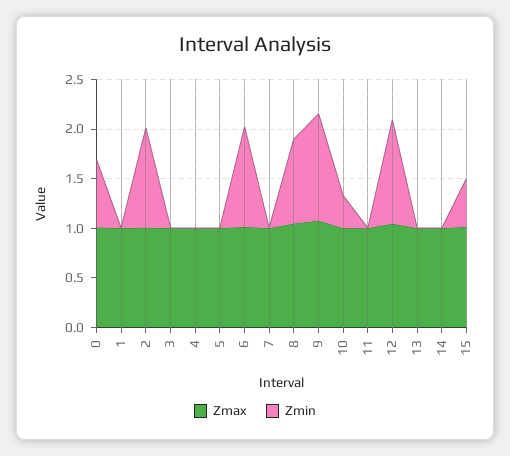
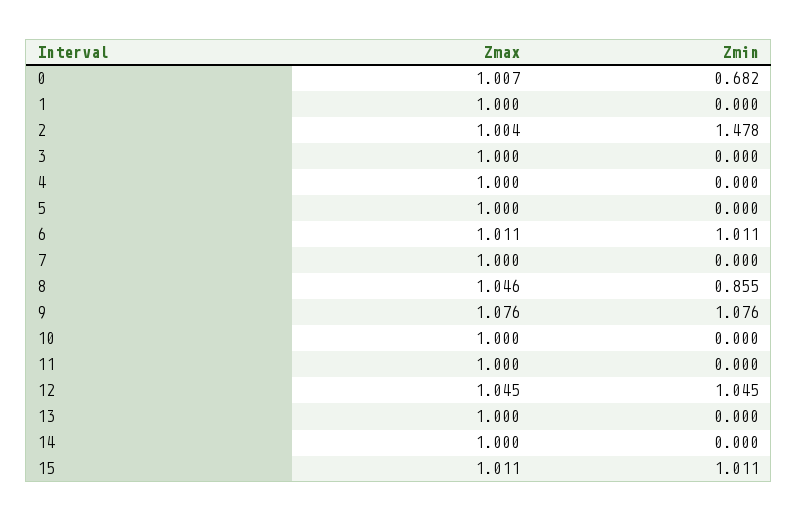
  {
    "Zmax": {
      "0": 1.007,
      "1": 1,
      "2": 1.004,
      "3": 1,
      "4": 1,
      "5": 1,
      "6": 1.011,
      "7": 1,
      "8": 1.046,
      "9": 1.076,
      "10": 1,
      "11": 1,
      "12": 1.045,
      "13": 1,
      "14": 1,
      "15": 1.011
    },
    "Zmin": {
      "0": 0.682,
      "1": 0,
-     "2": 1,
+     "2": 1.478,
      "3": 0,
      "4": 0,
      "5": 0,
      "6": 1.011,
      "7": 0,
      "8": 0.855,
      "9": 1.076,
-     "10": 0.3,
+     "10": 0,
      "11": 0,
      "12": 1.045,
      "13": 0,
      "14": 0,
-     "15": 0.5
+     "15": 1.011
    }
  }

